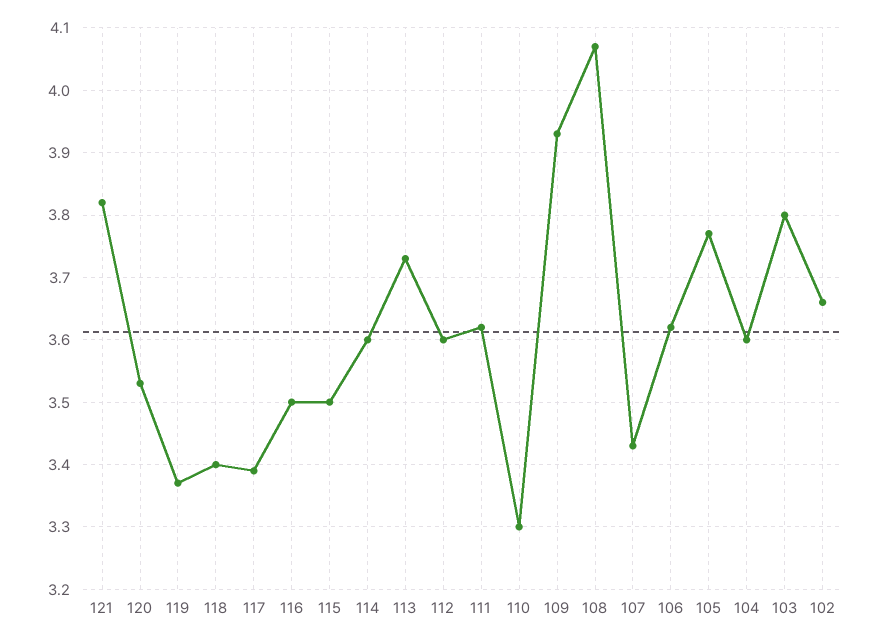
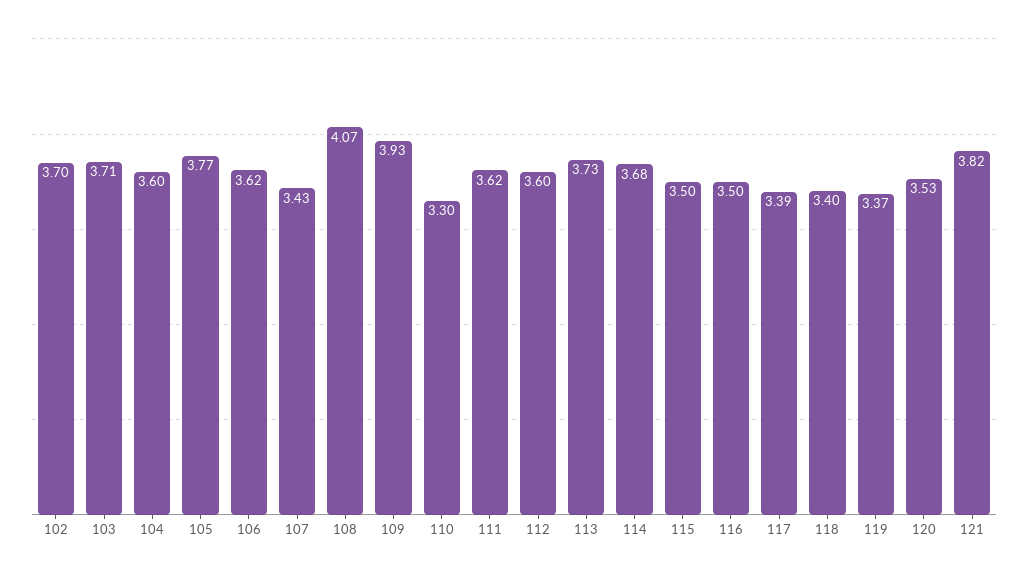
  {
    "121": 3.82,
    "120": 3.53,
    "119": 3.37,
    "118": 3.4,
    "117": 3.39,
    "116": 3.5,
    "115": 3.5,
-   "114": 3.6,
+   "114": 3.68,
    "113": 3.73,
    "112": 3.6,
    "111": 3.62,
    "110": 3.3,
    "109": 3.93,
    "108": 4.07,
    "107": 3.43,
    "106": 3.62,
    "105": 3.77,
    "104": 3.6,
-   "103": 3.8,
+   "103": 3.71,
-   "102": 3.66
+   "102": 3.7
  }

